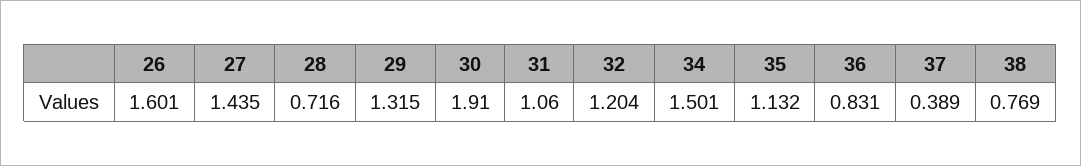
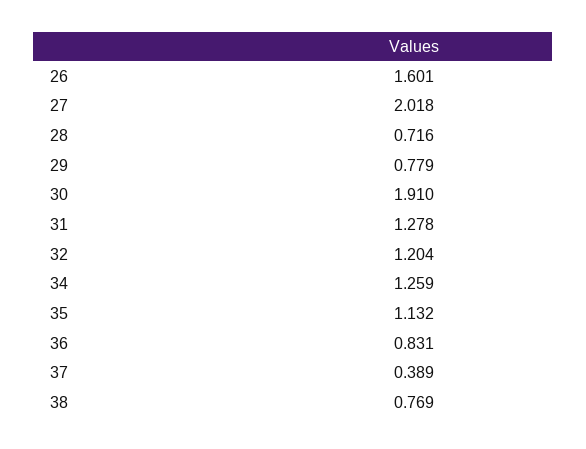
  {
    "26": 1.601,
-   "27": 1.435,
+   "27": 2.018,
    "28": 0.716,
-   "29": 1.315,
+   "29": 0.779,
    "30": 1.91,
-   "31": 1.06,
+   "31": 1.278,
    "32": 1.204,
-   "34": 1.501,
+   "34": 1.259,
    "35": 1.132,
    "36": 0.831,
    "37": 0.389,
    "38": 0.769
  }

